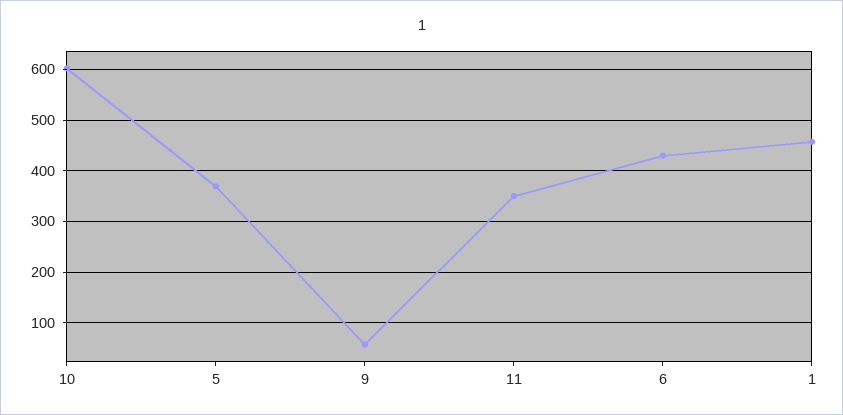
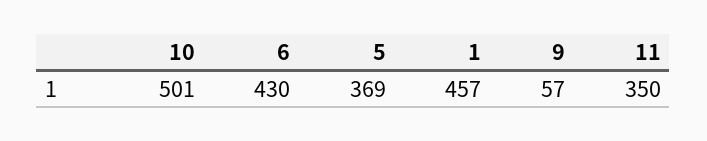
  {
-   "10": 600,
+   "10": 501,
    "5": 369,
    "9": 57,
    "11": 350,
    "6": 430,
    "1": 457
  }

